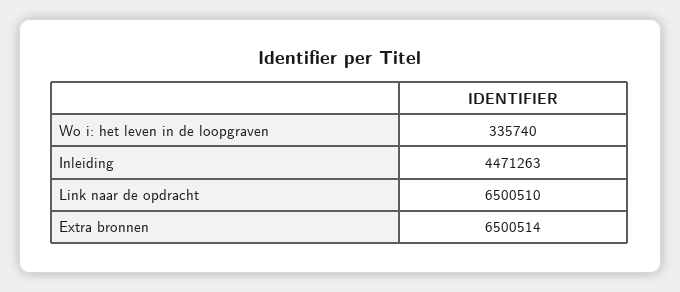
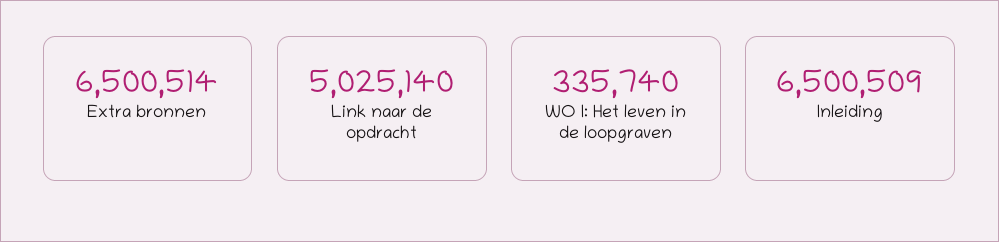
  {
    "Wo i: het leven in de loopgraven": 335740,
-   "Inleiding": 4471263,
+   "Inleiding": 6500509,
-   "Link naar de opdracht": 6500510,
+   "Link naar de opdracht": 5025140,
    "Extra bronnen": 6500514
  }

